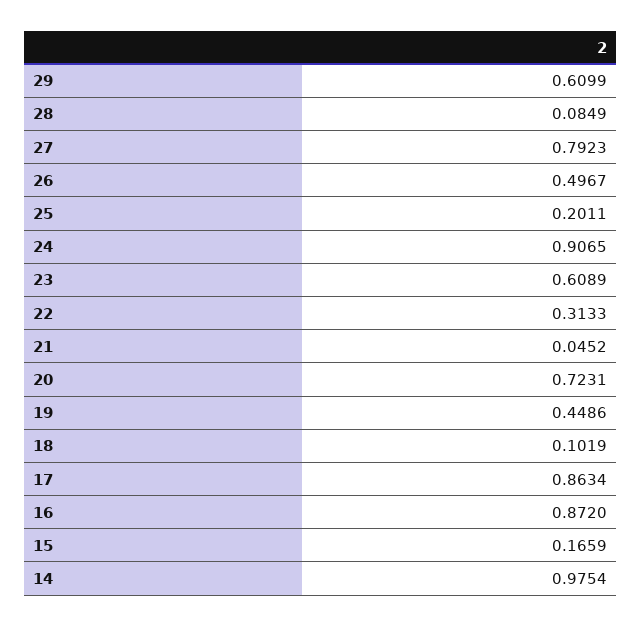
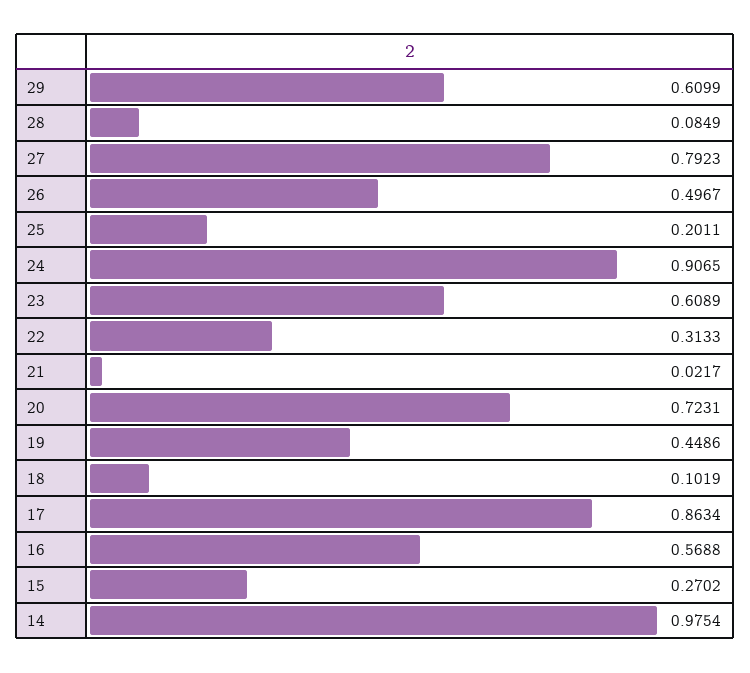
  {
    "29": 0.6099,
    "28": 0.0849,
    "27": 0.7923,
    "26": 0.4967,
    "25": 0.2011,
    "24": 0.9065,
    "23": 0.6089,
    "22": 0.3133,
-   "21": 0.0452,
+   "21": 0.0217,
    "20": 0.7231,
    "19": 0.4486,
    "18": 0.1019,
    "17": 0.8634,
-   "16": 0.872,
+   "16": 0.5688,
-   "15": 0.1659,
+   "15": 0.2702,
    "14": 0.9754
  }

